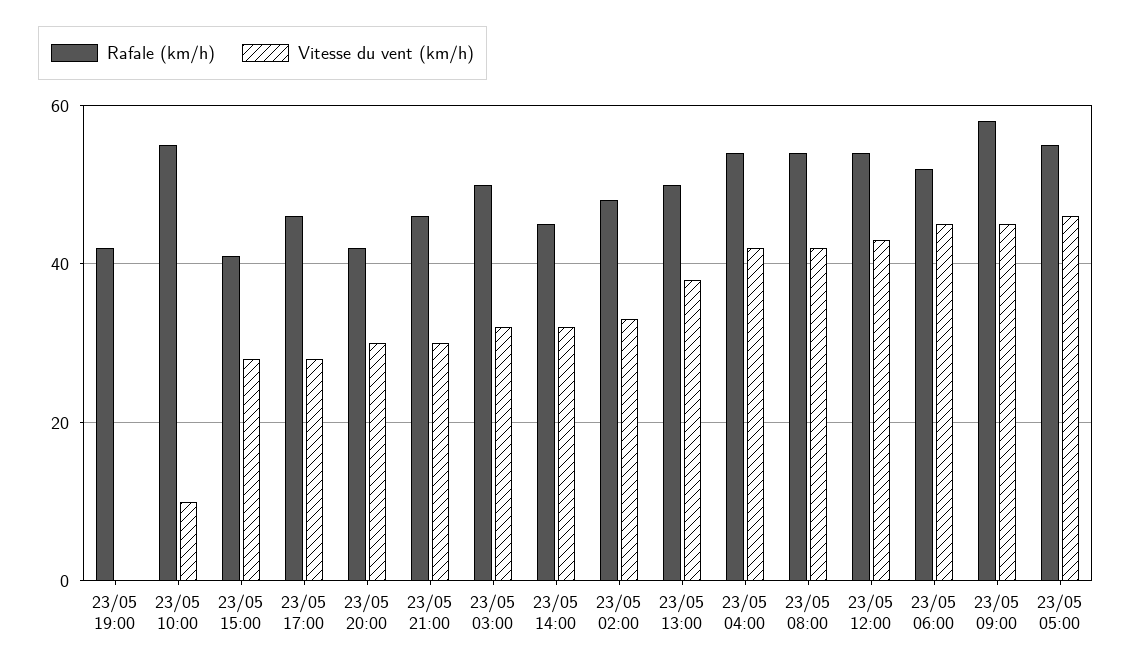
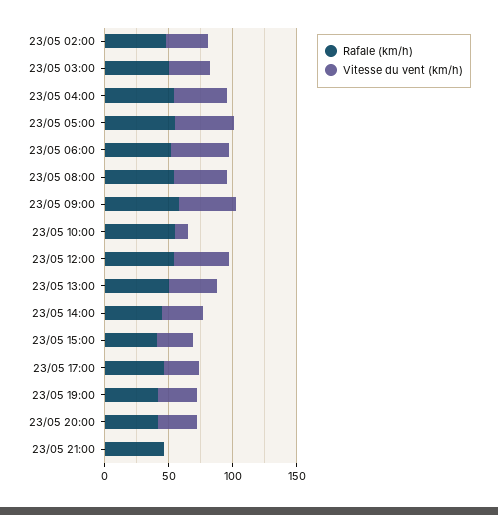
  {
    "Rafale (km/h)": {
      "23/05 19:00": 40,
      "23/05 10:00": 55,
      "23/05 15:00": 40,
      "23/05 17:00": 45,
      "23/05 20:00": 40,
      "23/05 21:00": 45,
      "23/05 03:00": 50,
      "23/05 14:00": 45,
      "23/05 02:00": 50,
      "23/05 13:00": 50,
      "23/05 04:00": 55,
      "23/05 08:00": 55,
      "23/05 12:00": 55,
      "23/05 06:00": 50,
      "23/05 09:00": 60,
      "23/05 05:00": 55
    },
    "Vitesse du vent (km/h)": {
-     "23/05 19:00": 0,
+     "23/05 19:00": 30,
      "23/05 10:00": 10,
      "23/05 15:00": 30,
      "23/05 17:00": 30,
      "23/05 20:00": 30,
-     "23/05 21:00": 30,
+     "23/05 21:00": 0,
      "23/05 03:00": 30,
      "23/05 14:00": 30,
      "23/05 02:00": 35,
      "23/05 13:00": 40,
      "23/05 04:00": 40,
      "23/05 08:00": 40,
      "23/05 12:00": 45,
      "23/05 06:00": 45,
      "23/05 09:00": 45,
      "23/05 05:00": 45
    }
  }

